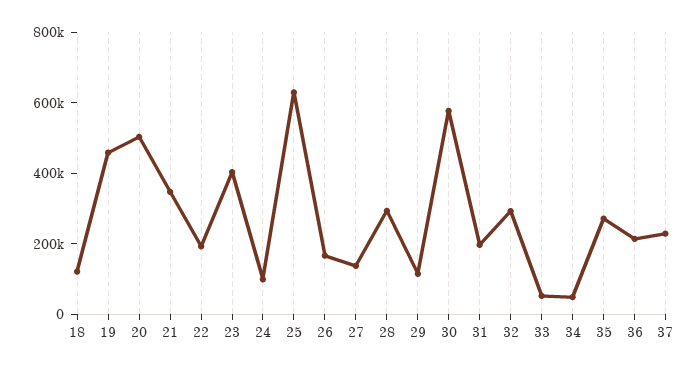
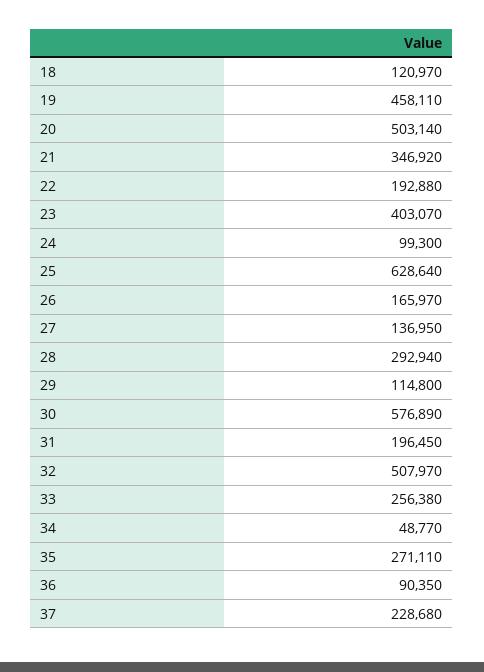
  {
    "18": 120970,
    "19": 458110,
    "20": 503140,
    "21": 346920,
    "22": 192880,
    "23": 403070,
    "24": 99300,
    "25": 628640,
    "26": 165970,
    "27": 136950,
    "28": 292940,
    "29": 114800,
    "30": 576890,
    "31": 196450,
-   "32": 300000,
+   "32": 507970,
-   "33": 50000,
+   "33": 256380,
    "34": 48770,
    "35": 271110,
-   "36": 200000,
+   "36": 90350,
    "37": 228680
  }

